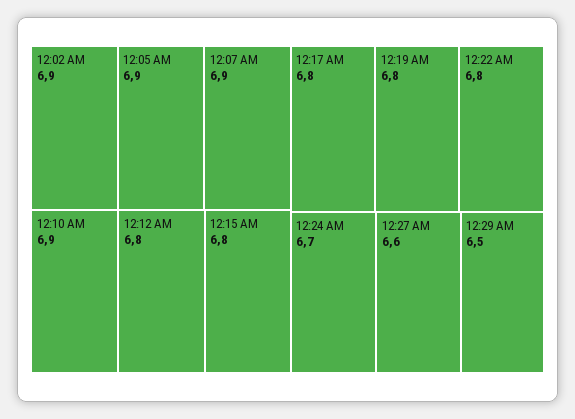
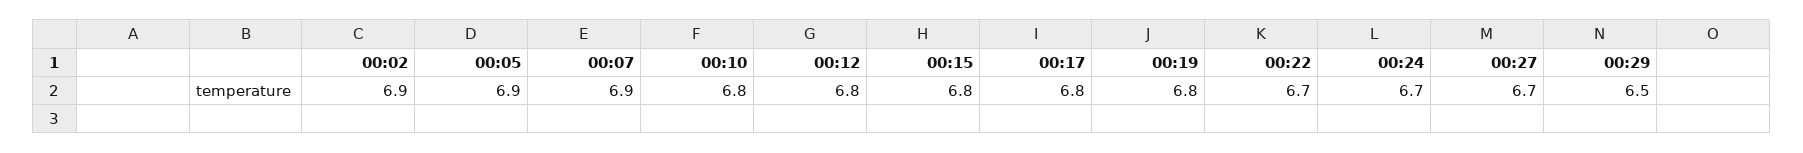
  {
    "12:02 AM": 6.9,
    "12:05 AM": 6.9,
    "12:07 AM": 6.9,
-   "12:10 AM": 6.9,
+   "12:10 AM": 6.8,
    "12:12 AM": 6.8,
    "12:15 AM": 6.8,
    "12:17 AM": 6.8,
    "12:19 AM": 6.8,
-   "12:22 AM": 6.8,
+   "12:22 AM": 6.7,
    "12:24 AM": 6.7,
-   "12:27 AM": 6.6,
+   "12:27 AM": 6.7,
    "12:29 AM": 6.5
  }

